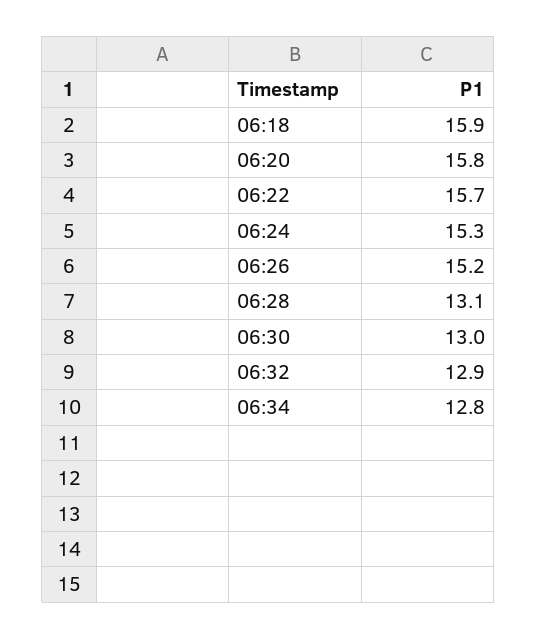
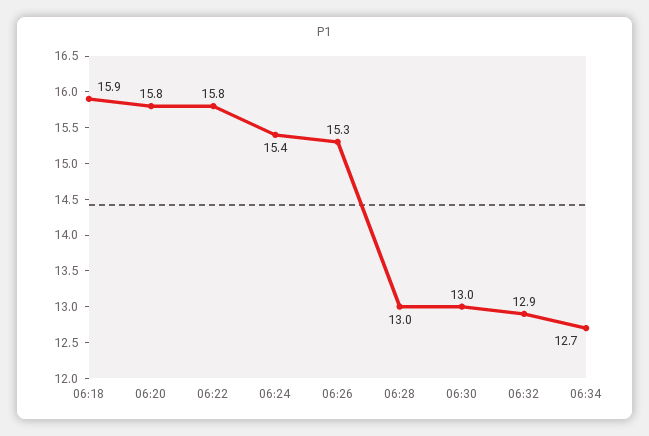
  {
    "06:18": 15.9,
    "06:20": 15.8,
-   "06:22": 15.7,
+   "06:22": 15.8,
-   "06:24": 15.3,
+   "06:24": 15.4,
-   "06:26": 15.2,
+   "06:26": 15.3,
-   "06:28": 13.1,
+   "06:28": 13,
    "06:30": 13,
    "06:32": 12.9,
-   "06:34": 12.8
+   "06:34": 12.7
  }

